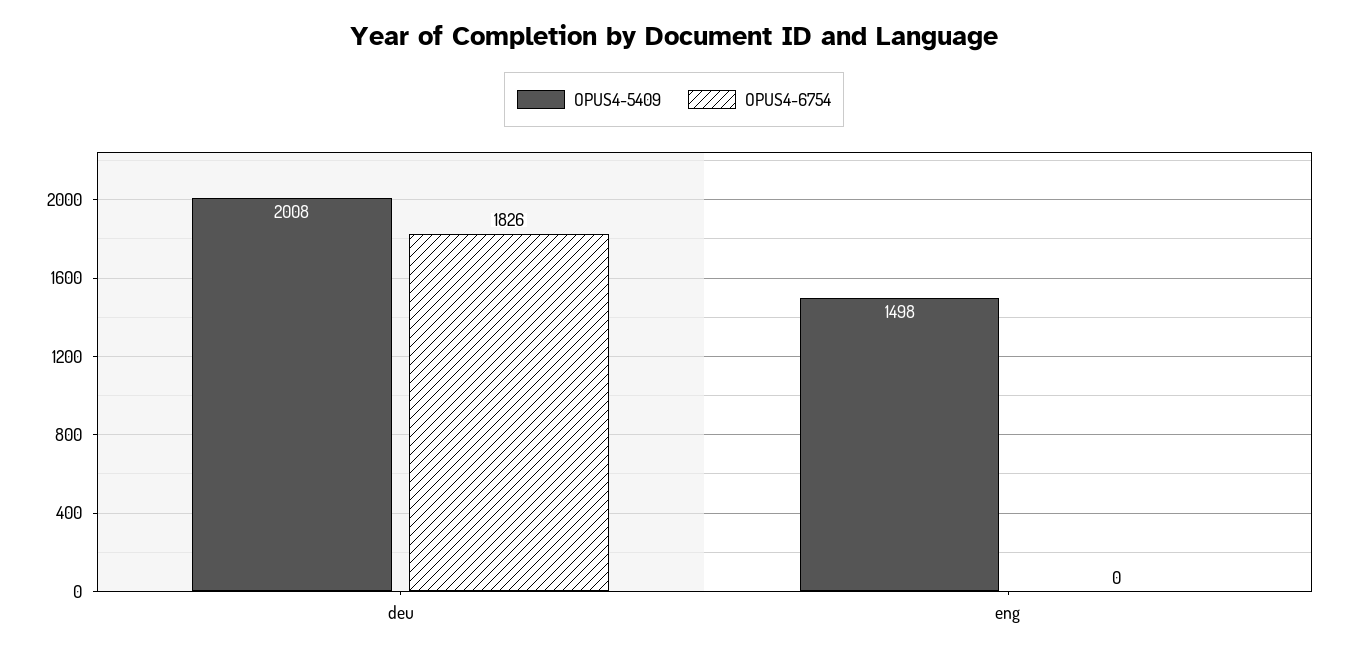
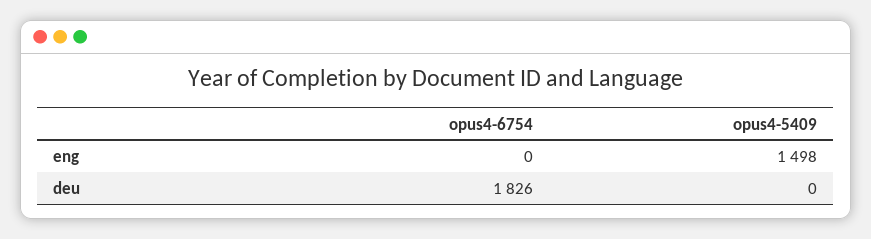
  {
    "OPUS4-5409": {
-     "deu": 2008,
+     "deu": 0,
      "eng": 1498
    },
    "OPUS4-6754": {
      "deu": 1826,
      "eng": 0
    }
  }

